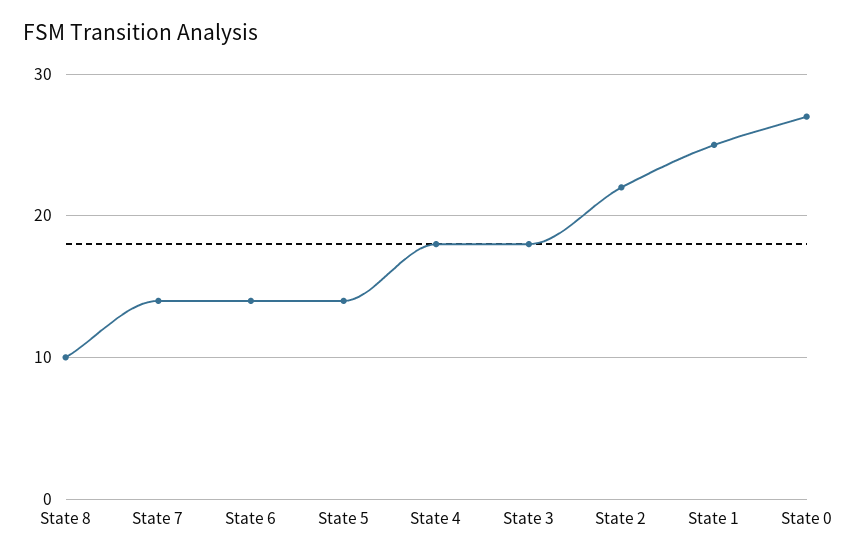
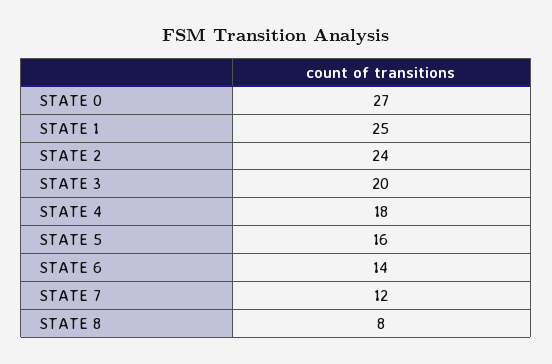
  {
-   "State 8": 10,
+   "State 8": 8,
-   "State 7": 14,
+   "State 7": 12,
    "State 6": 14,
-   "State 5": 14,
+   "State 5": 16,
    "State 4": 18,
-   "State 3": 18,
+   "State 3": 20,
-   "State 2": 22,
+   "State 2": 24,
    "State 1": 25,
    "State 0": 27
  }

